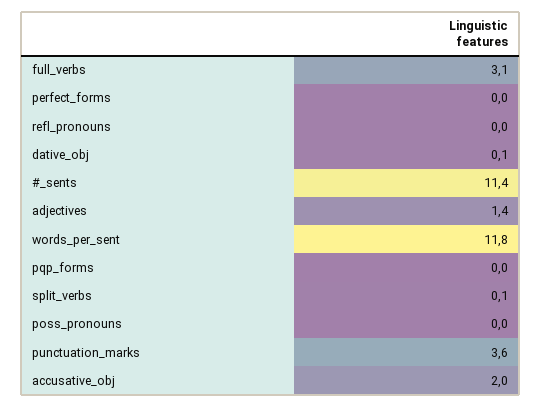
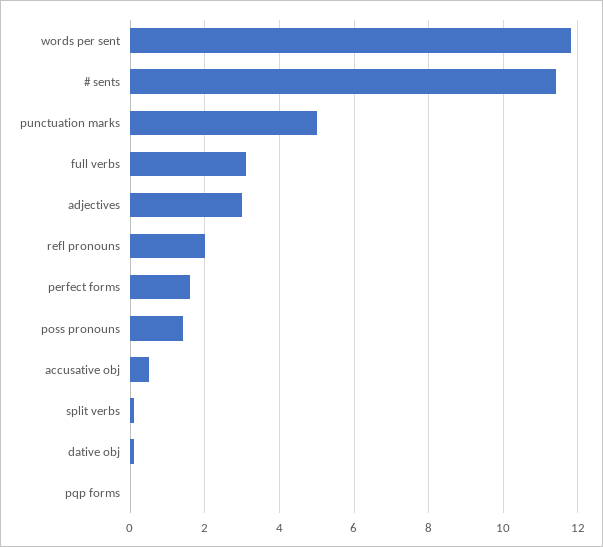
  {
    "full_verbs": 3.1,
-   "perfect_forms": 0,
+   "perfect_forms": 1.5,
-   "refl_pronouns": 0,
+   "refl_pronouns": 2,
    "dative_obj": 0.1,
    "#_sents": 11.4,
-   "adjectives": 1.4,
+   "adjectives": 3,
    "words_per_sent": 11.8,
    "pqp_forms": 0,
    "split_verbs": 0.1,
-   "poss_pronouns": 0,
+   "poss_pronouns": 1.5,
-   "punctuation_marks": 3.6,
+   "punctuation_marks": 5,
-   "accusative_obj": 2
+   "accusative_obj": 0.5
  }

